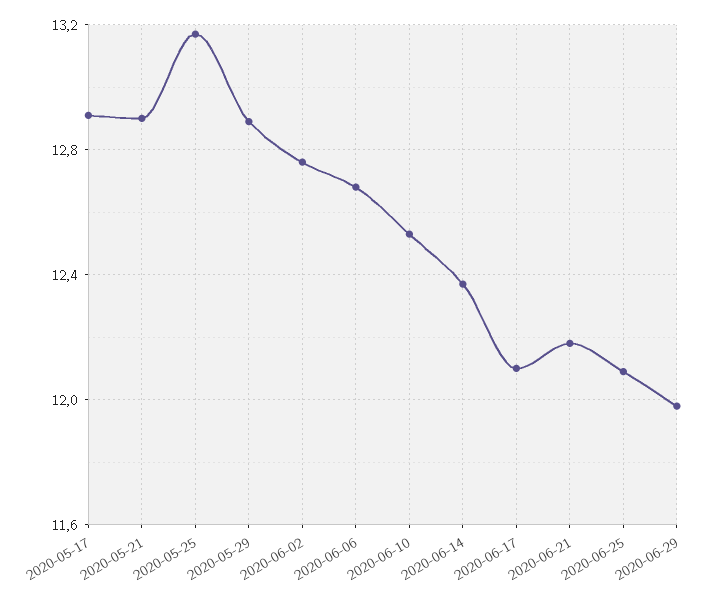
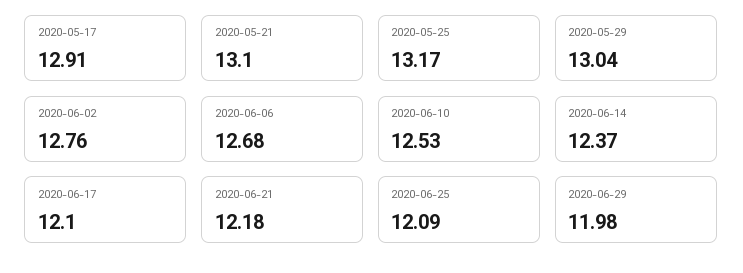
  {
    "2020-05-17": 12.91,
-   "2020-05-21": 12.9,
+   "2020-05-21": 13.1,
    "2020-05-25": 13.17,
-   "2020-05-29": 12.9,
+   "2020-05-29": 13.04,
    "2020-06-02": 12.76,
    "2020-06-06": 12.68,
    "2020-06-10": 12.53,
    "2020-06-14": 12.37,
    "2020-06-17": 12.1,
    "2020-06-21": 12.18,
    "2020-06-25": 12.09,
    "2020-06-29": 11.98
  }

